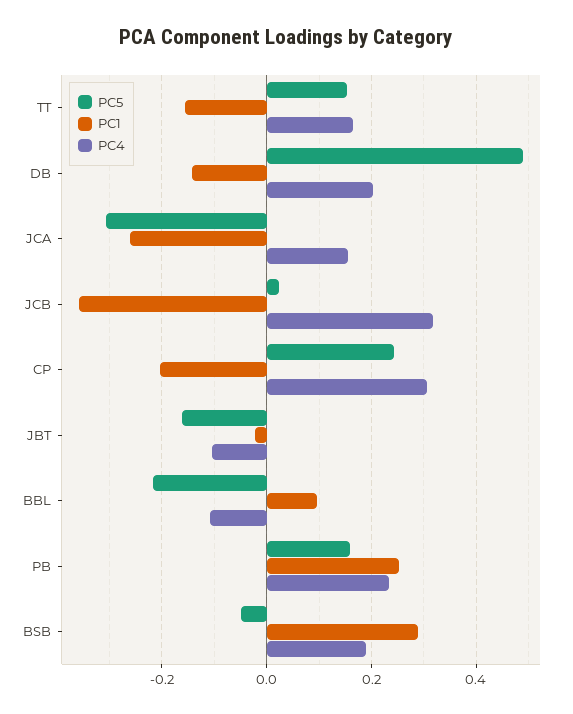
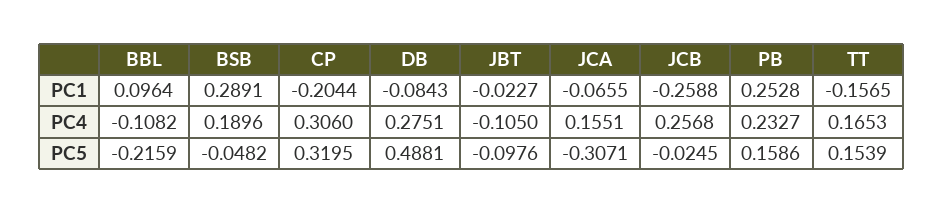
  {
    "PC5": {
      "TT": 0.1539,
      "DB": 0.4881,
      "JCA": -0.3071,
-     "JCB": 0.02,
+     "JCB": -0.0245,
-     "CP": 0.24,
+     "CP": 0.3195,
-     "JBT": -0.16,
+     "JBT": -0.0976,
      "BBL": -0.2159,
      "PB": 0.1586,
      "BSB": -0.0482
    },
    "PC1": {
      "TT": -0.1565,
-     "DB": -0.14,
+     "DB": -0.0843,
-     "JCA": -0.26,
+     "JCA": -0.0655,
-     "JCB": -0.36,
+     "JCB": -0.2588,
      "CP": -0.2044,
      "JBT": -0.0227,
      "BBL": 0.0964,
      "PB": 0.2528,
      "BSB": 0.2891
    },
    "PC4": {
      "TT": 0.1653,
-     "DB": 0.2,
+     "DB": 0.2751,
      "JCA": 0.1551,
-     "JCB": 0.32,
+     "JCB": 0.2568,
      "CP": 0.306,
      "JBT": -0.105,
      "BBL": -0.1082,
      "PB": 0.2327,
      "BSB": 0.1896
    }
  }

